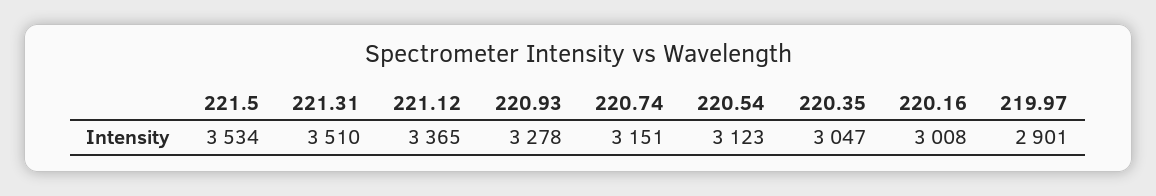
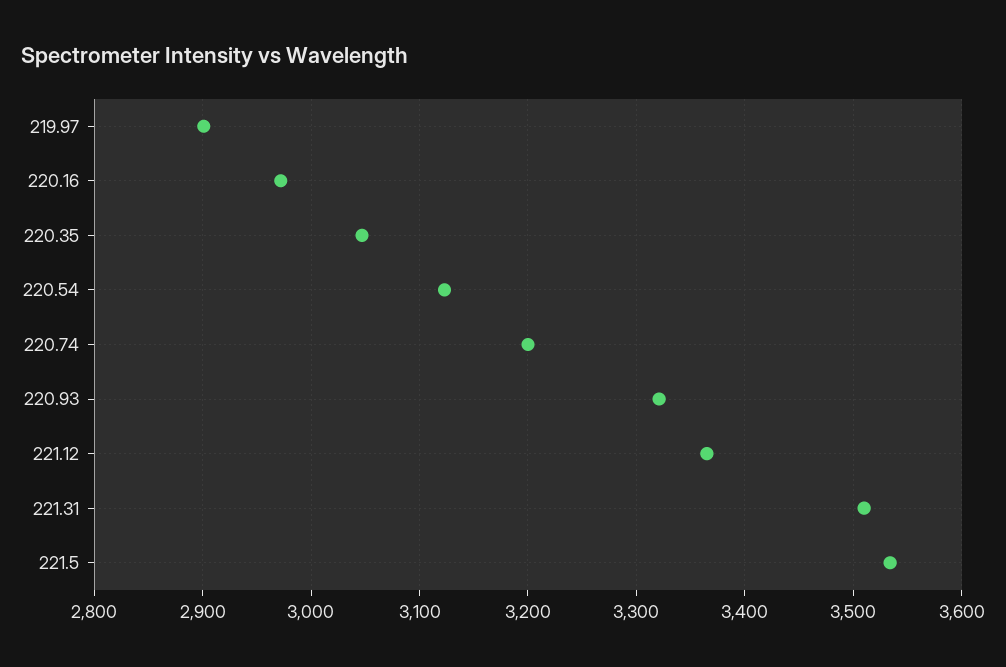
  {
    "221.5": 3534,
    "221.31": 3510,
    "221.12": 3365,
-   "220.93": 3278,
+   "220.93": 3320,
-   "220.74": 3151,
+   "220.74": 3200,
    "220.54": 3123,
    "220.35": 3047,
-   "220.16": 3008,
+   "220.16": 2970,
    "219.97": 2901
  }

